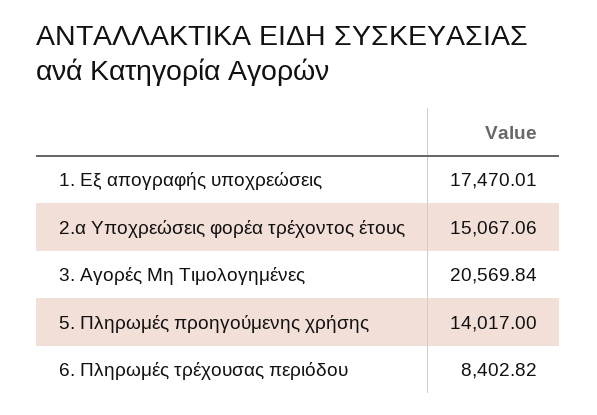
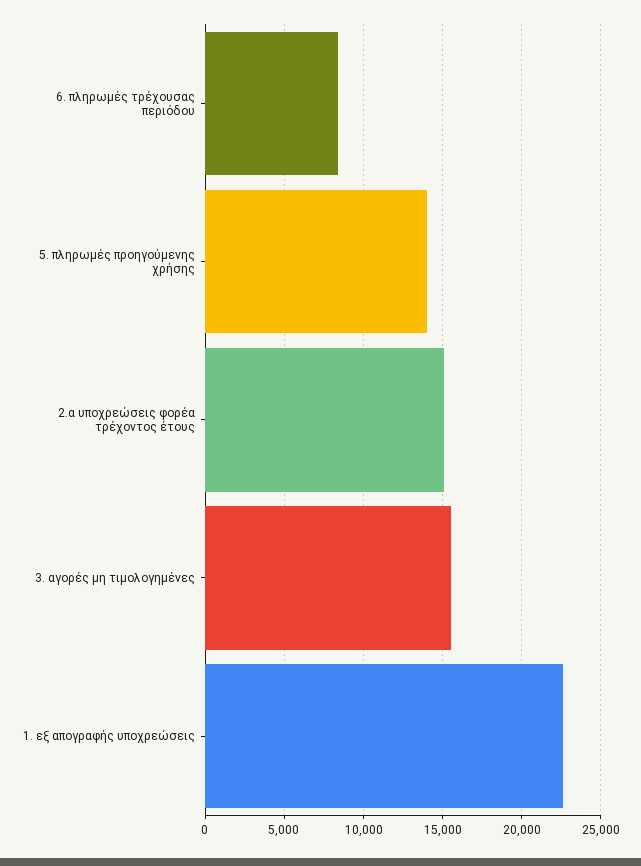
  {
-   "1. Εξ απογραφής υποχρεώσεις": 17470.01,
+   "1. Εξ απογραφής υποχρεώσεις": 22500,
    "2.α Υποχρεώσεις φορέα τρέχοντος έτους": 15067.06,
-   "3. Αγορές Μη Τιμολογημένες": 20569.84,
+   "3. Αγορές Μη Τιμολογημένες": 15500,
    "5. Πληρωμές προηγούμενης χρήσης": 14017,
    "6. Πληρωμές τρέχουσας περιόδου": 8402.82
  }

